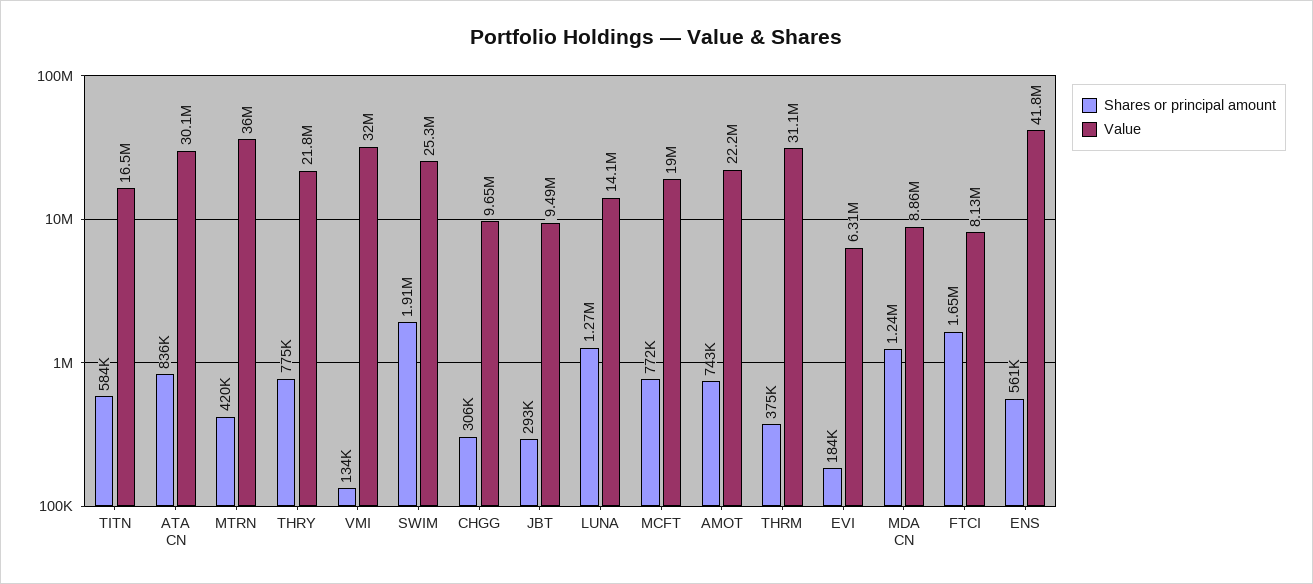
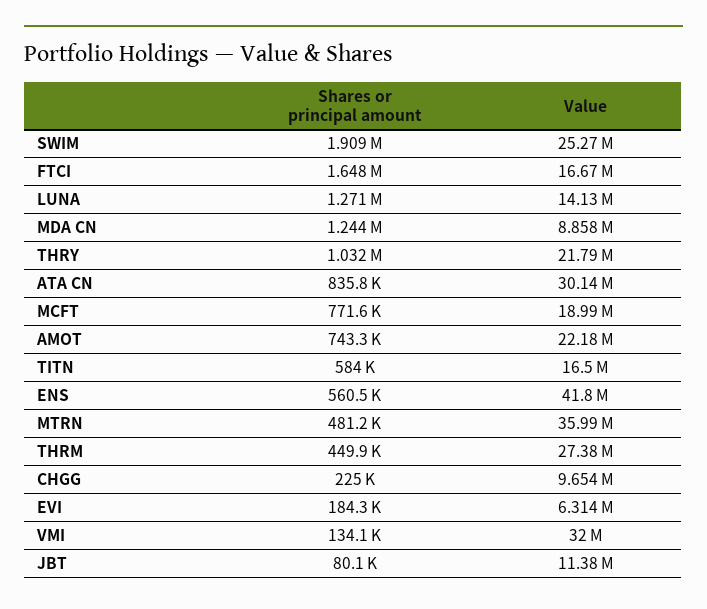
  {
    "Shares or principal amount": {
      "TITN": 584000,
      "ATA CN": 835800,
-     "MTRN": 420000,
+     "MTRN": 481200,
-     "THRY": 775000,
+     "THRY": 1032000,
      "VMI": 134100,
      "SWIM": 1909000,
-     "CHGG": 306000,
+     "CHGG": 225000,
-     "JBT": 293000,
+     "JBT": 80100,
      "LUNA": 1271000,
      "MCFT": 771600,
      "AMOT": 743300,
-     "THRM": 375000,
+     "THRM": 449900,
      "EVI": 184300,
      "MDA CN": 1244000,
      "FTCI": 1648000,
      "ENS": 560500
    },
    "Value": {
      "TITN": 16500000,
      "ATA CN": 30140000,
      "MTRN": 35990000,
      "THRY": 21790000,
      "VMI": 32000000,
      "SWIM": 25270000,
      "CHGG": 9654000,
-     "JBT": 9490000,
+     "JBT": 11380000,
      "LUNA": 14130000,
      "MCFT": 18990000,
      "AMOT": 22180000,
-     "THRM": 31100000,
+     "THRM": 27380000,
      "EVI": 6314000,
      "MDA CN": 8858000,
-     "FTCI": 8130000,
+     "FTCI": 16670000,
      "ENS": 41800000
    }
  }

